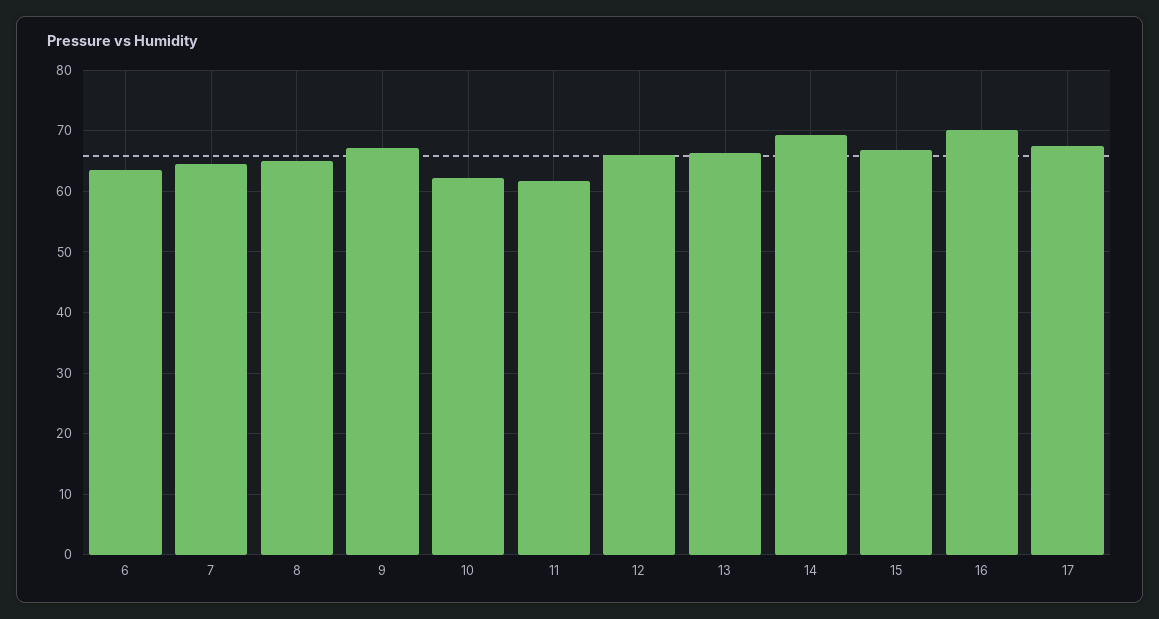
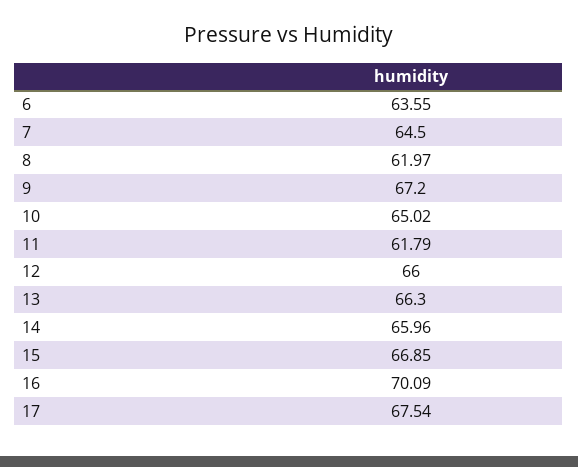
  {
    "6": 63.55,
    "7": 64.5,
-   "8": 65,
+   "8": 61.97,
    "9": 67.2,
-   "10": 62,
+   "10": 65.02,
    "11": 61.79,
    "12": 66,
    "13": 66.3,
-   "14": 69,
+   "14": 65.96,
    "15": 66.85,
    "16": 70.09,
    "17": 67.54
  }

